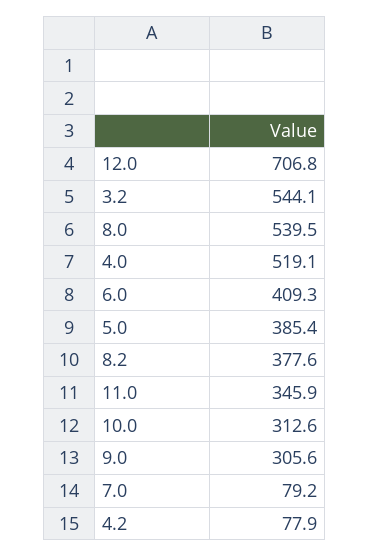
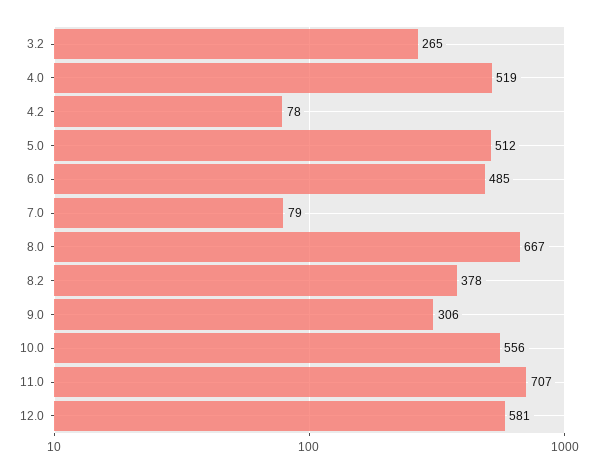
  {
-   "12.0": 706.8,
+   "12.0": 581,
-   "3.2": 544.1,
+   "3.2": 265,
-   "8.0": 539.5,
+   "8.0": 667,
    "4.0": 519.1,
-   "6.0": 409.3,
+   "6.0": 485,
-   "5.0": 385.4,
+   "5.0": 512,
    "8.2": 377.6,
-   "11.0": 345.9,
+   "11.0": 707,
-   "10.0": 312.6,
+   "10.0": 556,
    "9.0": 305.6,
    "7.0": 79.2,
    "4.2": 77.9
  }

